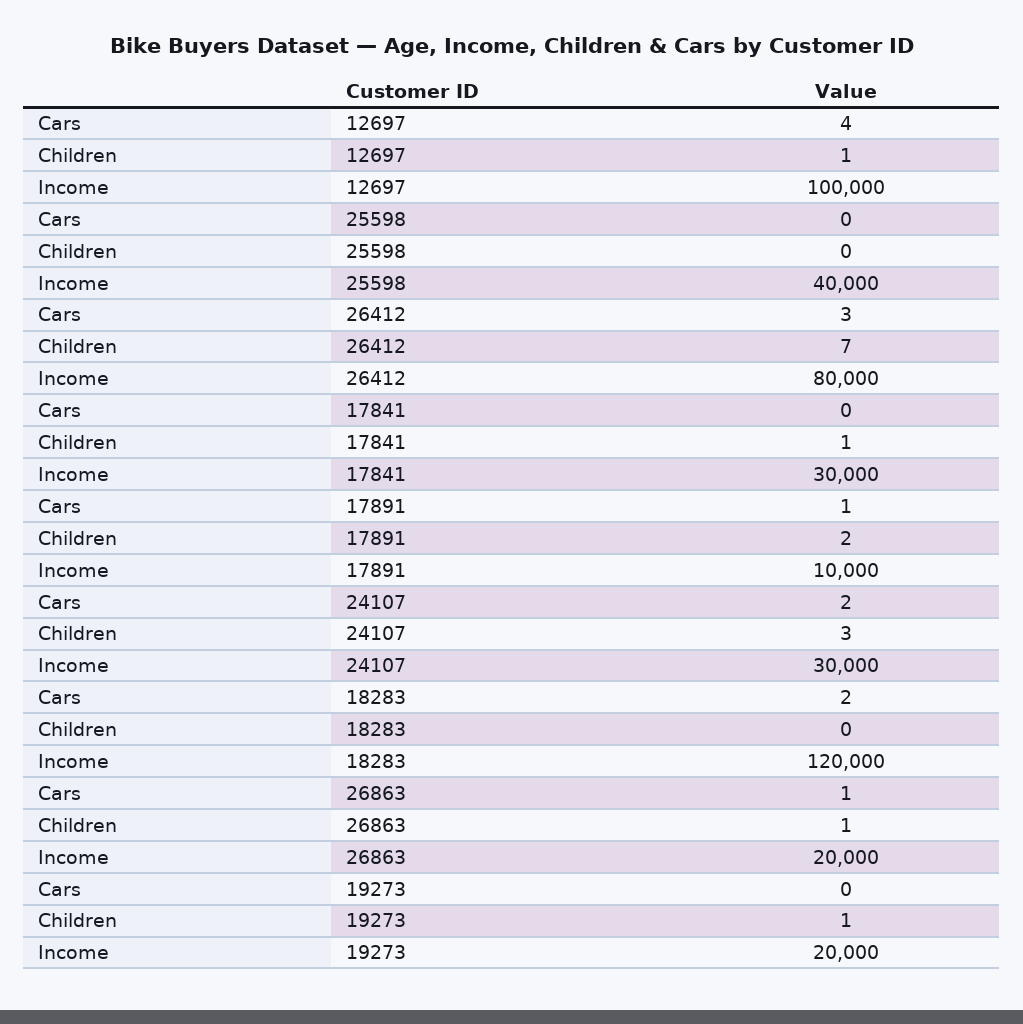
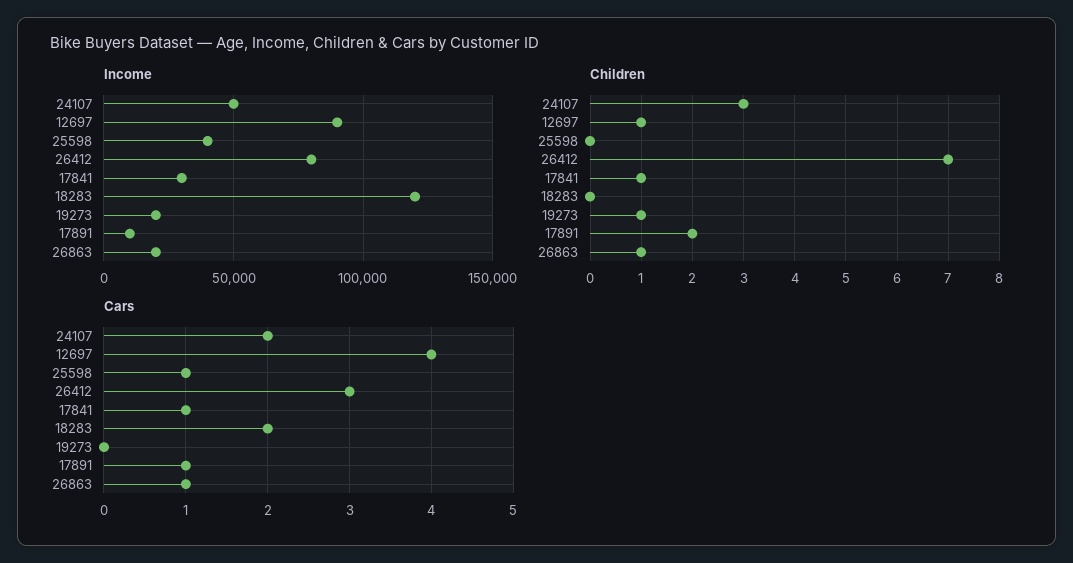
  {
    "Cars": {
      "12697": 4,
-     "25598": 0,
+     "25598": 1,
      "26412": 3,
-     "17841": 0,
+     "17841": 1,
      "17891": 1,
      "24107": 2,
      "18283": 2,
      "26863": 1,
      "19273": 0
    },
    "Children": {
      "12697": 1,
      "25598": 0,
      "26412": 7,
      "17841": 1,
      "17891": 2,
      "24107": 3,
      "18283": 0,
      "26863": 1,
      "19273": 1
    },
    "Income": {
-     "12697": 100000,
+     "12697": 90000,
      "25598": 40000,
      "26412": 80000,
      "17841": 30000,
      "17891": 10000,
-     "24107": 30000,
+     "24107": 50000,
      "18283": 120000,
      "26863": 20000,
      "19273": 20000
    }
  }

